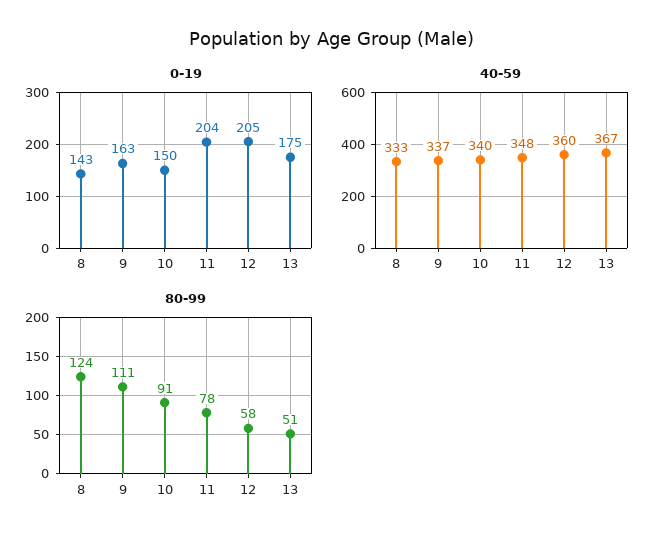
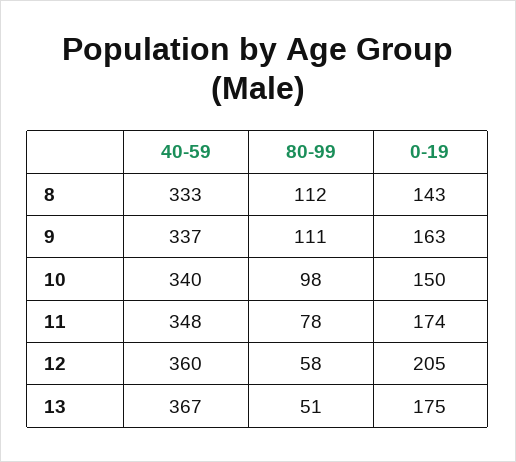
  {
    "0-19": {
      "8": 143,
      "9": 163,
      "10": 150,
-     "11": 204,
+     "11": 174,
      "12": 205,
      "13": 175
    },
    "40-59": {
      "8": 333,
      "9": 337,
      "10": 340,
      "11": 348,
      "12": 360,
      "13": 367
    },
    "80-99": {
-     "8": 124,
+     "8": 112,
      "9": 111,
-     "10": 91,
+     "10": 98,
      "11": 78,
      "12": 58,
      "13": 51
    }
  }

